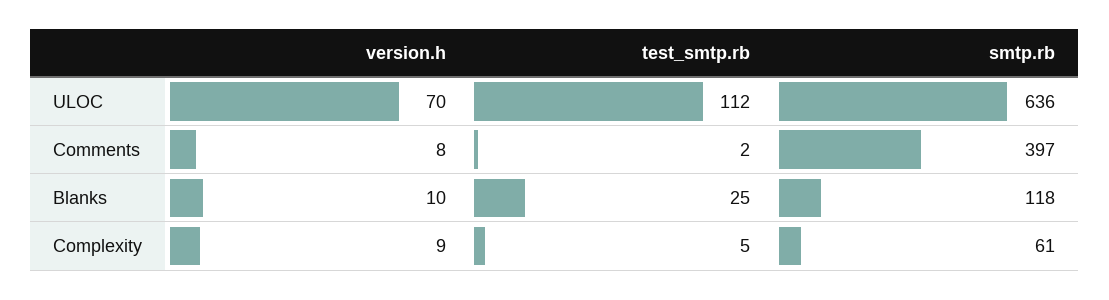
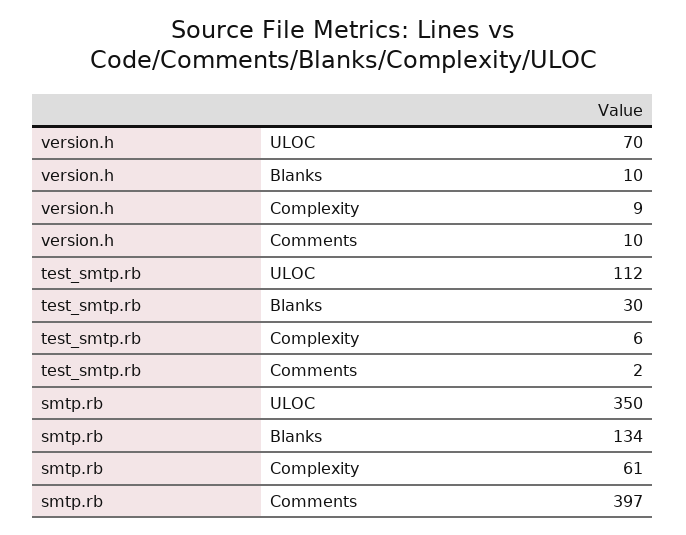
  {
    "version.h": {
      "ULOC": 70,
-     "Comments": 8,
+     "Comments": 10,
      "Blanks": 10,
      "Complexity": 9
    },
    "test_smtp.rb": {
      "ULOC": 112,
      "Comments": 2,
-     "Blanks": 25,
+     "Blanks": 30,
-     "Complexity": 5
+     "Complexity": 6
    },
    "smtp.rb": {
-     "ULOC": 636,
+     "ULOC": 350,
      "Comments": 397,
-     "Blanks": 118,
+     "Blanks": 134,
      "Complexity": 61
    }
  }

